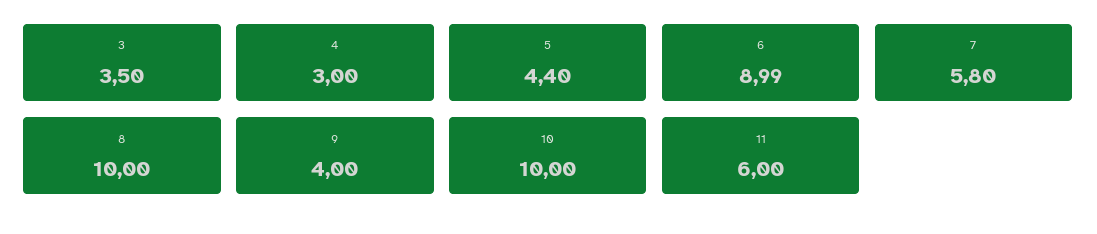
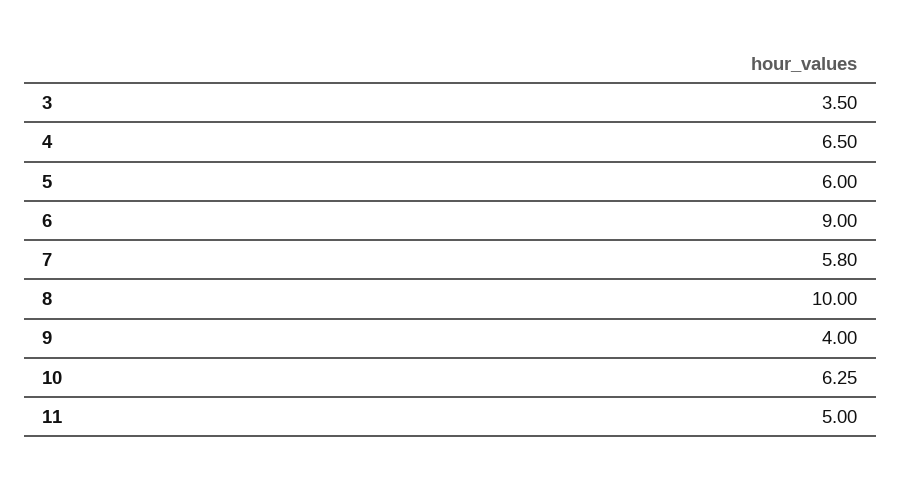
  {
    "3": 3.5,
-   "4": 3,
+   "4": 6.5,
-   "5": 4.4,
+   "5": 6,
-   "6": 8.99,
+   "6": 9,
    "7": 5.8,
    "8": 10,
    "9": 4,
-   "10": 10,
+   "10": 6.25,
-   "11": 6
+   "11": 5
  }

